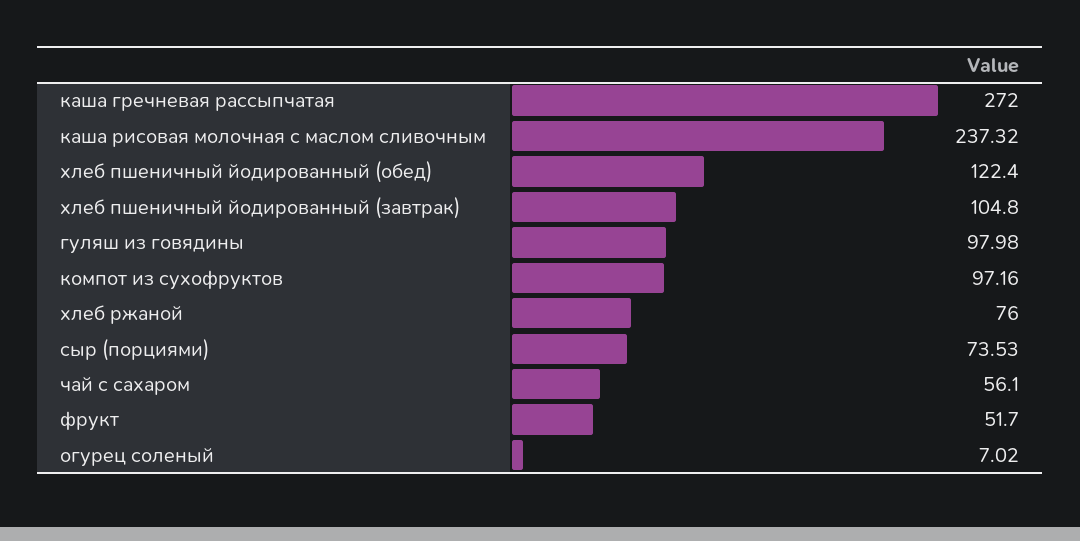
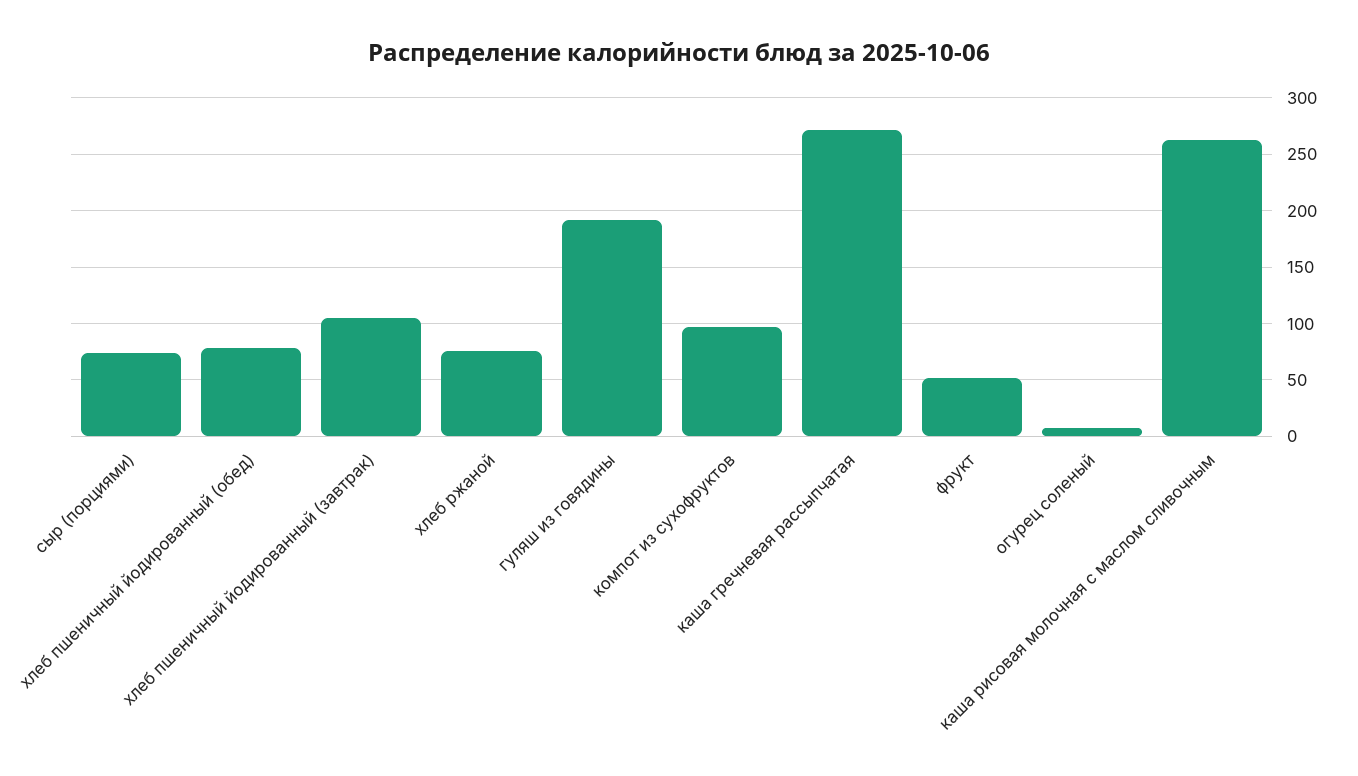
  {
    "каша гречневая рассыпчатая": 272,
-   "каша рисовая молочная с маслом сливочным": 237.32,
+   "каша рисовая молочная с маслом сливочным": 260,
-   "хлеб пшеничный йодированный (обед)": 122.4,
+   "хлеб пшеничный йодированный (обед)": 80,
    "хлеб пшеничный йодированный (завтрак)": 104.8,
-   "гуляш из говядины": 97.98,
+   "гуляш из говядины": 190,
    "компот из сухофруктов": 97.16,
    "хлеб ржаной": 76,
    "сыр (порциями)": 73.53,
-   "чай с сахаром": 56.1,
    "фрукт": 51.7,
    "огурец соленый": 7.02
  }

